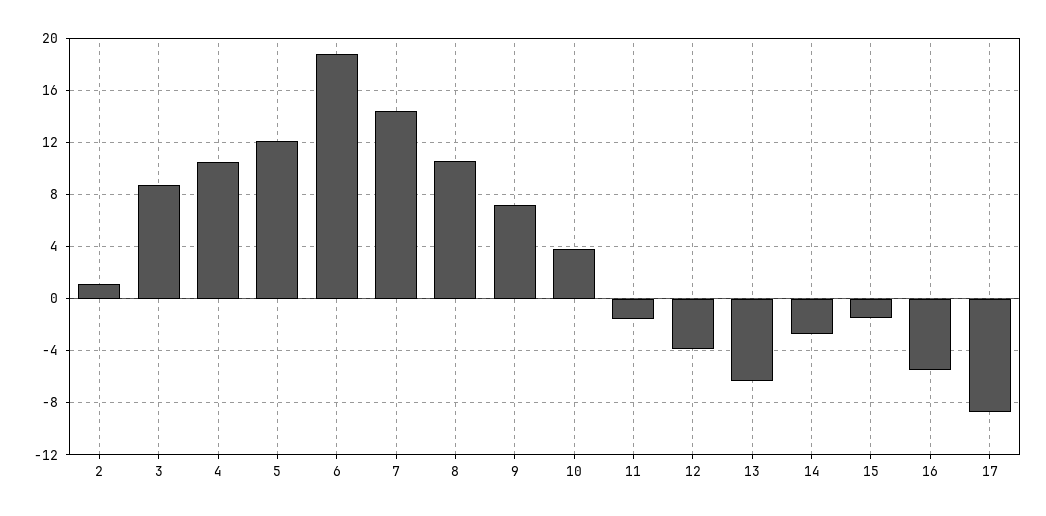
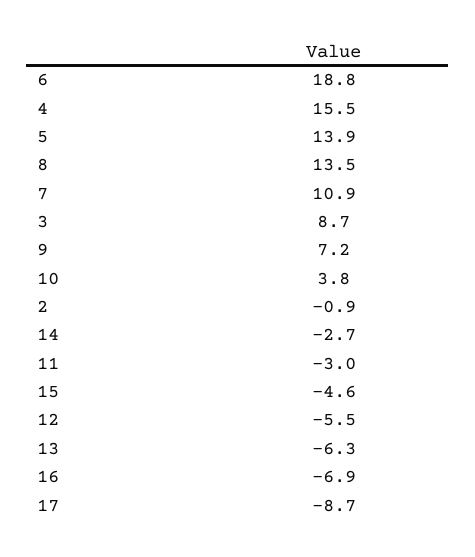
  {
-   "2": 1,
+   "2": -0.9,
    "3": 8.7,
-   "4": 10.5,
+   "4": 15.5,
-   "5": 12,
+   "5": 13.9,
    "6": 18.8,
-   "7": 14.5,
+   "7": 10.9,
-   "8": 10.5,
+   "8": 13.5,
    "9": 7.2,
    "10": 3.8,
-   "11": -1.5,
+   "11": -3,
-   "12": -4,
+   "12": -5.5,
    "13": -6.3,
    "14": -2.7,
-   "15": -1.5,
+   "15": -4.6,
-   "16": -5.5,
+   "16": -6.9,
    "17": -8.7
  }

